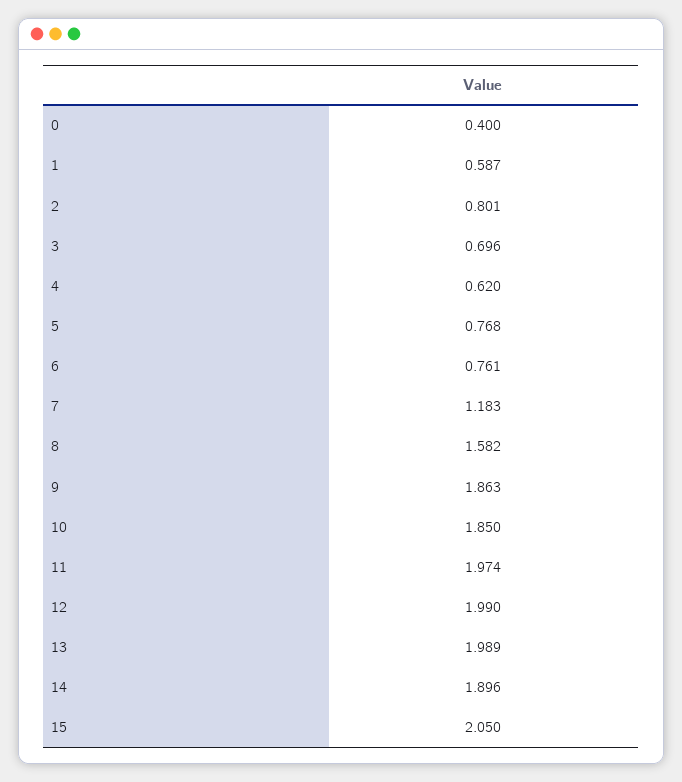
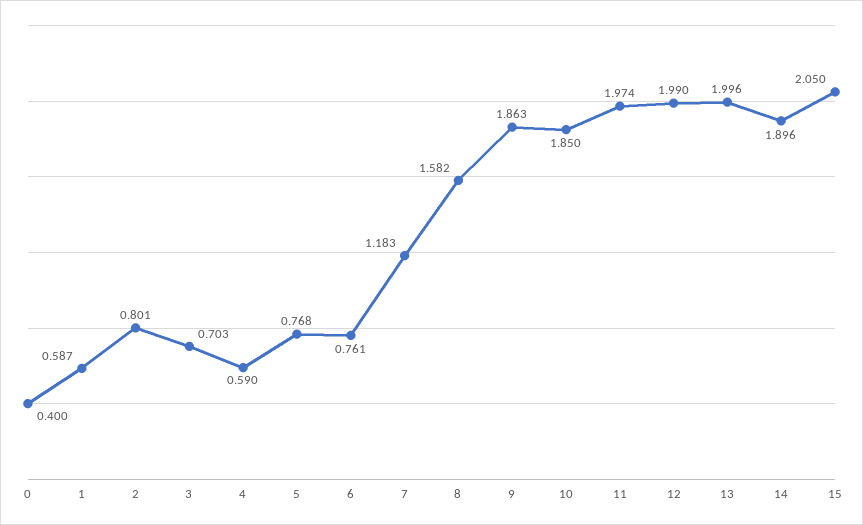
  {
    "0": 0.4,
    "1": 0.587,
    "2": 0.801,
-   "3": 0.696,
+   "3": 0.703,
-   "4": 0.62,
+   "4": 0.59,
    "5": 0.768,
    "6": 0.761,
    "7": 1.183,
    "8": 1.582,
    "9": 1.863,
    "10": 1.85,
    "11": 1.974,
    "12": 1.99,
-   "13": 1.989,
+   "13": 1.996,
    "14": 1.896,
    "15": 2.05
  }

